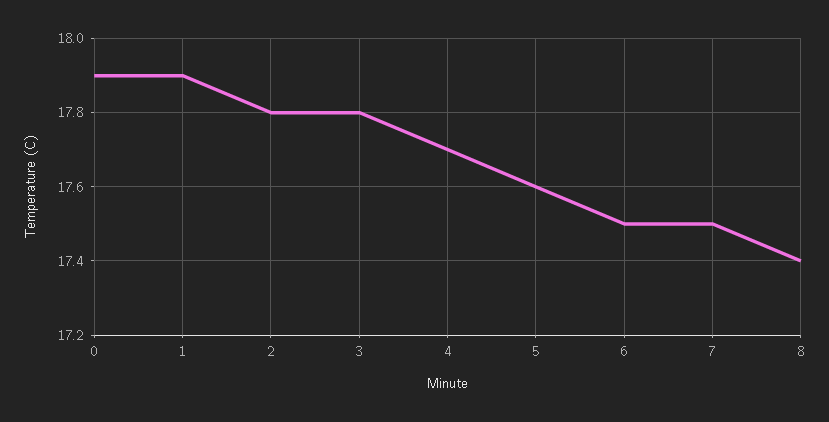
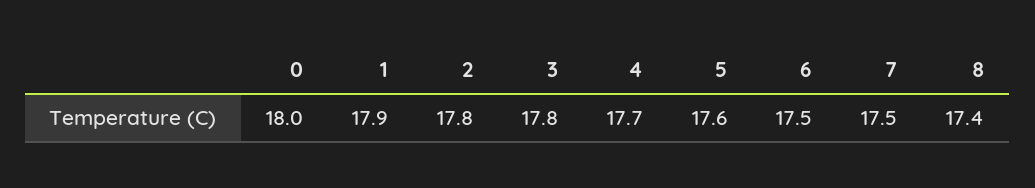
  {
-   "0": 17.9,
+   "0": 18,
    "1": 17.9,
    "2": 17.8,
    "3": 17.8,
    "4": 17.7,
    "5": 17.6,
    "6": 17.5,
    "7": 17.5,
    "8": 17.4
  }

